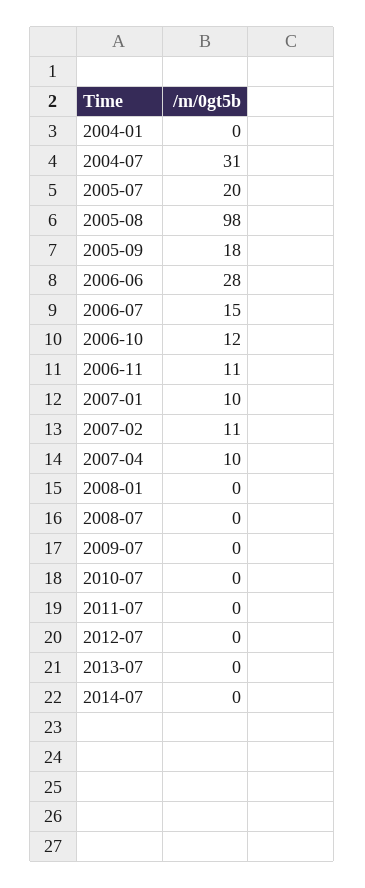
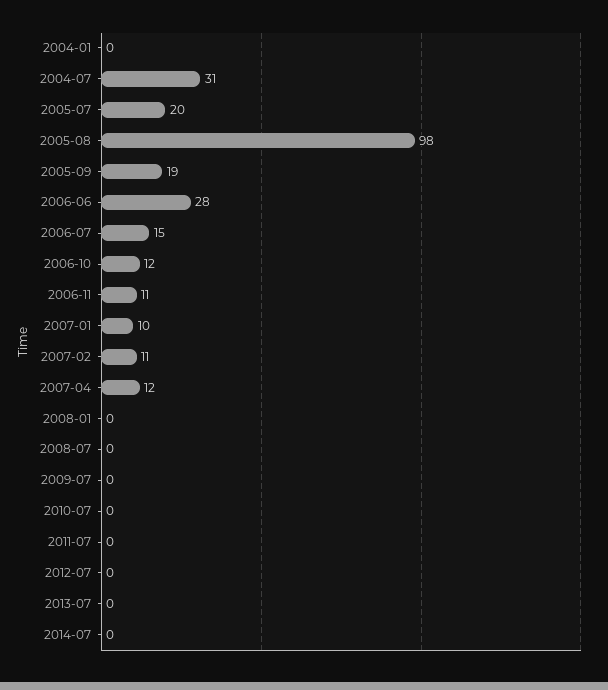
  {
    "2004-01": 0,
    "2004-07": 31,
    "2005-07": 20,
    "2005-08": 98,
-   "2005-09": 18,
+   "2005-09": 19,
    "2006-06": 28,
    "2006-07": 15,
    "2006-10": 12,
    "2006-11": 11,
    "2007-01": 10,
    "2007-02": 11,
-   "2007-04": 10,
+   "2007-04": 12,
    "2008-01": 0,
    "2008-07": 0,
    "2009-07": 0,
    "2010-07": 0,
    "2011-07": 0,
    "2012-07": 0,
    "2013-07": 0,
    "2014-07": 0
  }

